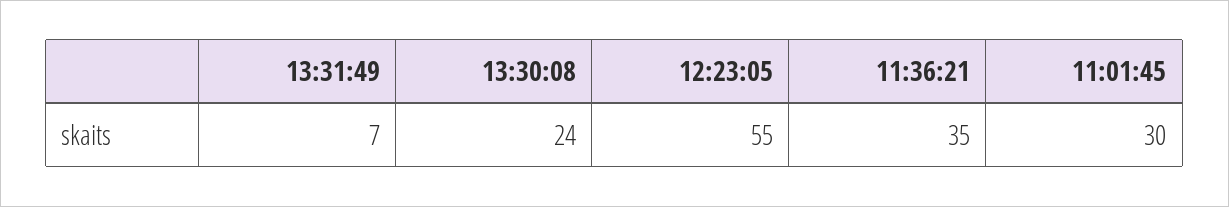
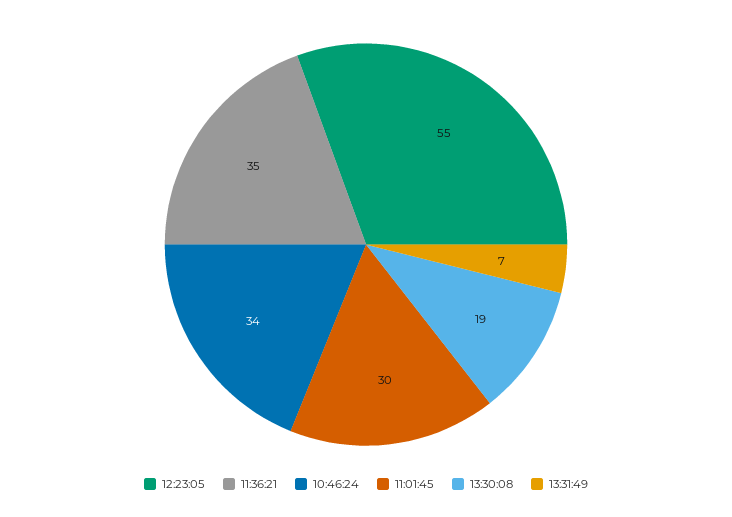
  {
    "13:31:49": 7,
-   "13:30:08": 24,
+   "13:30:08": 19,
    "12:23:05": 55,
    "11:36:21": 35,
-   "11:01:45": 30
+   "11:01:45": 30,
+   "10:46:24": 34
  }

